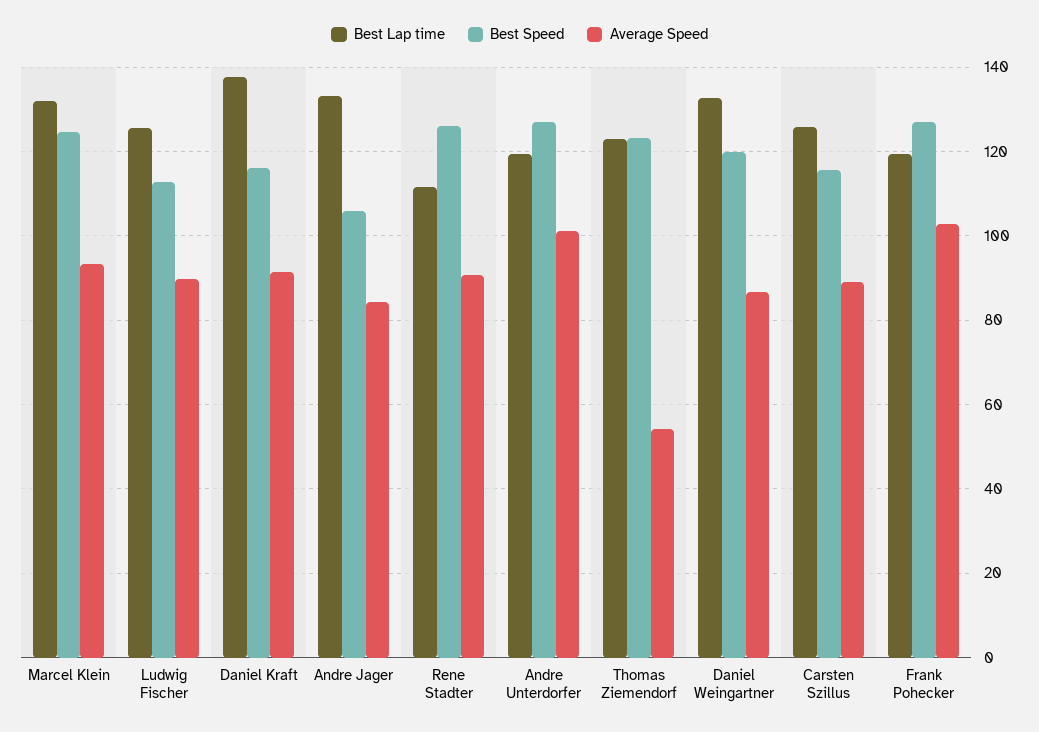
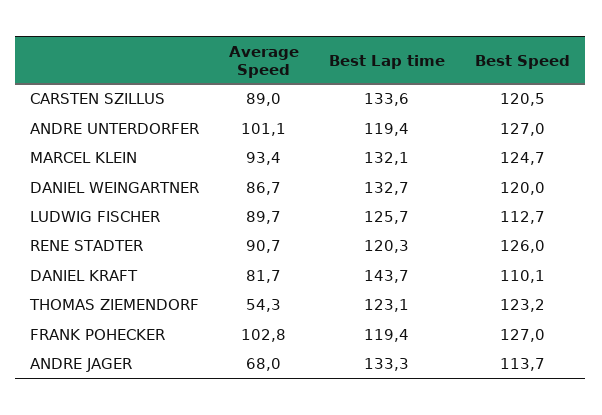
  {
    "Best Lap time": {
      "Marcel Klein": 132.1,
      "Ludwig Fischer": 125.7,
-     "Daniel Kraft": 138,
+     "Daniel Kraft": 143.7,
      "Andre Jager": 133.3,
-     "Rene Stadter": 112,
+     "Rene Stadter": 120.3,
      "Andre Unterdorfer": 119.4,
      "Thomas Ziemendorf": 123.1,
      "Daniel Weingartner": 132.7,
-     "Carsten Szillus": 126,
+     "Carsten Szillus": 133.6,
      "Frank Pohecker": 119.4
    },
    "Best Speed": {
      "Marcel Klein": 124.7,
      "Ludwig Fischer": 112.7,
-     "Daniel Kraft": 116,
+     "Daniel Kraft": 110.1,
-     "Andre Jager": 106,
+     "Andre Jager": 113.7,
      "Rene Stadter": 126,
      "Andre Unterdorfer": 127,
      "Thomas Ziemendorf": 123.2,
      "Daniel Weingartner": 120,
-     "Carsten Szillus": 116,
+     "Carsten Szillus": 120.5,
      "Frank Pohecker": 127
    },
    "Average Speed": {
      "Marcel Klein": 93.4,
      "Ludwig Fischer": 89.7,
-     "Daniel Kraft": 92,
+     "Daniel Kraft": 81.7,
-     "Andre Jager": 84,
+     "Andre Jager": 68,
      "Rene Stadter": 90.7,
      "Andre Unterdorfer": 101.1,
      "Thomas Ziemendorf": 54.3,
      "Daniel Weingartner": 86.7,
      "Carsten Szillus": 89,
      "Frank Pohecker": 102.8
    }
  }

